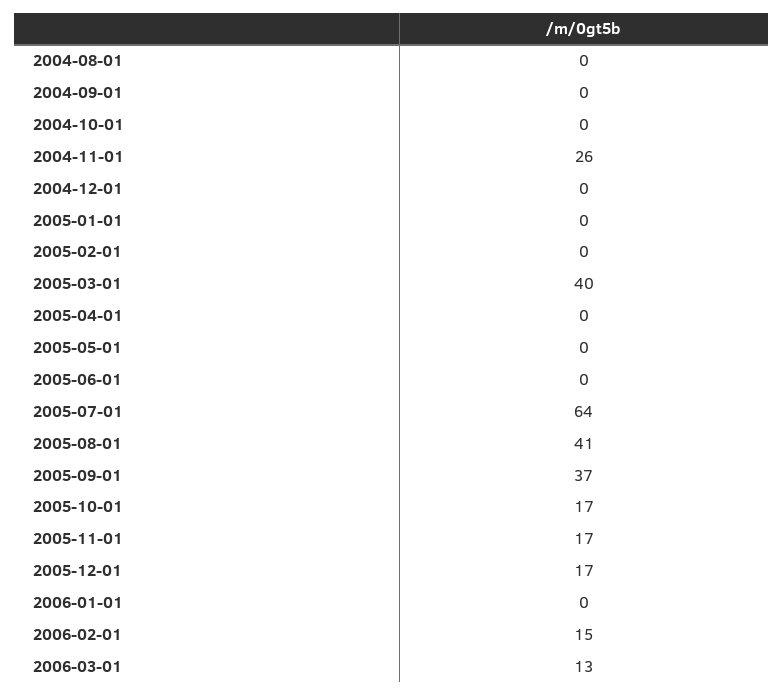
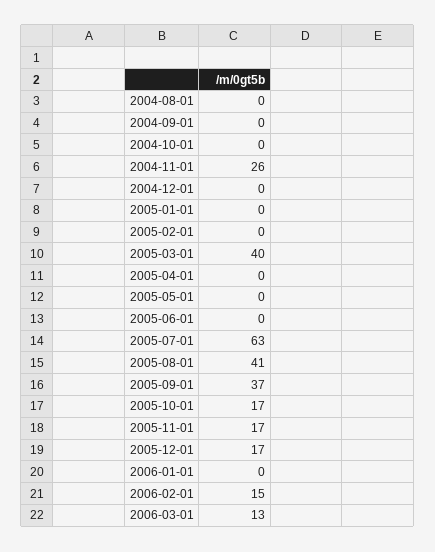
  {
    "2004-08-01": 0,
    "2004-09-01": 0,
    "2004-10-01": 0,
    "2004-11-01": 26,
    "2004-12-01": 0,
    "2005-01-01": 0,
    "2005-02-01": 0,
    "2005-03-01": 40,
    "2005-04-01": 0,
    "2005-05-01": 0,
    "2005-06-01": 0,
-   "2005-07-01": 64,
+   "2005-07-01": 63,
    "2005-08-01": 41,
    "2005-09-01": 37,
    "2005-10-01": 17,
    "2005-11-01": 17,
    "2005-12-01": 17,
    "2006-01-01": 0,
    "2006-02-01": 15,
    "2006-03-01": 13
  }

